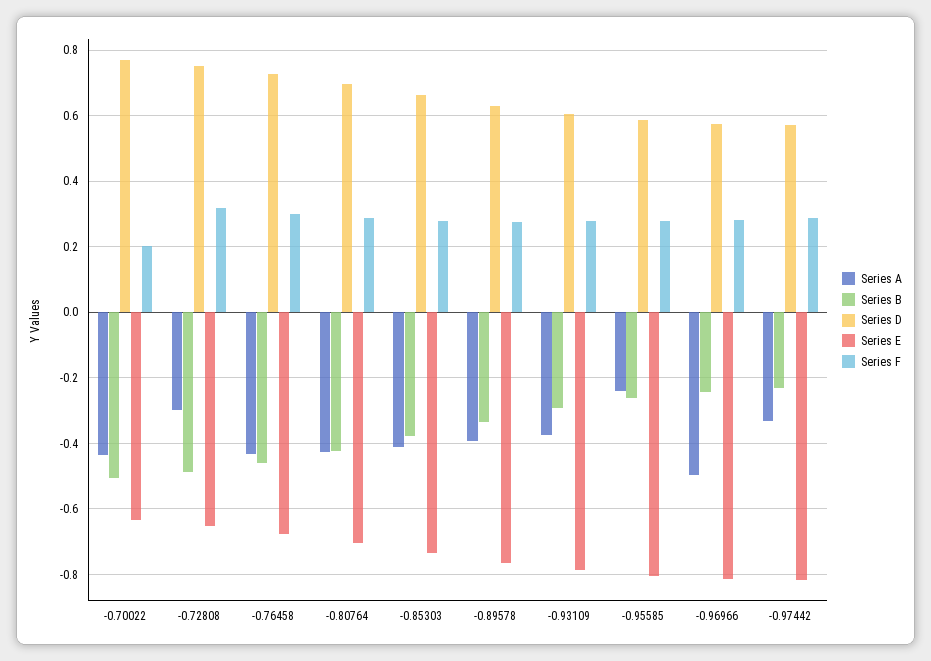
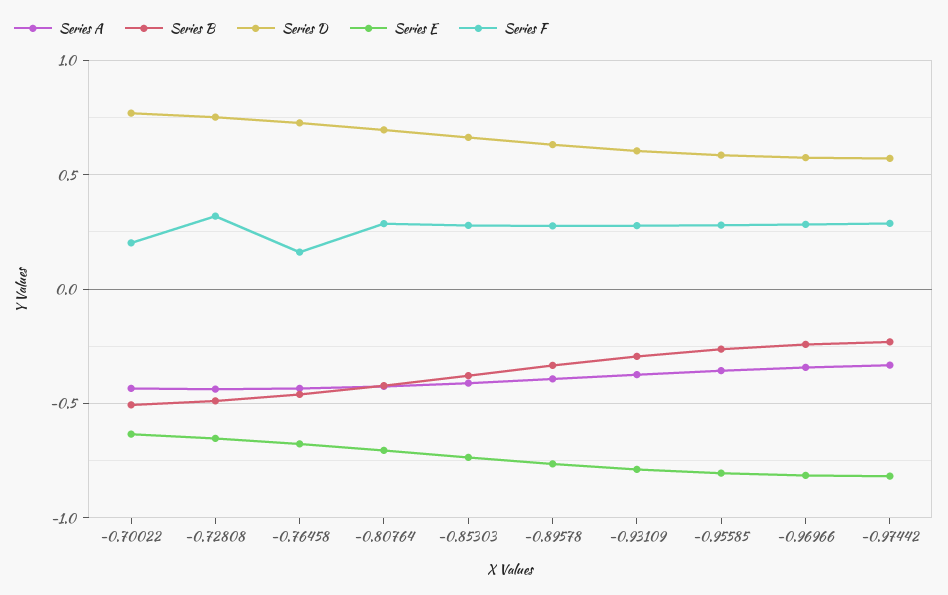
  {
    "Series A": {
      "-0.70022": -0.44,
-     "-0.72808": -0.3,
+     "-0.72808": -0.45,
      "-0.76458": -0.44,
      "-0.80764": -0.42,
      "-0.85303": -0.42,
      "-0.89578": -0.4,
      "-0.93109": -0.38,
-     "-0.95585": -0.24,
+     "-0.95585": -0.35,
-     "-0.96966": -0.5,
+     "-0.96966": -0.35,
      "-0.97442": -0.34
    },
    "Series B": {
      "-0.70022": -0.5,
      "-0.72808": -0.48,
      "-0.76458": -0.46,
      "-0.80764": -0.42,
      "-0.85303": -0.38,
      "-0.89578": -0.34,
      "-0.93109": -0.3,
      "-0.95585": -0.26,
      "-0.96966": -0.24,
      "-0.97442": -0.24
    },
    "Series D": {
      "-0.70022": 0.76,
      "-0.72808": 0.76,
      "-0.76458": 0.72,
      "-0.80764": 0.7,
      "-0.85303": 0.66,
      "-0.89578": 0.64,
      "-0.93109": 0.6,
      "-0.95585": 0.58,
      "-0.96966": 0.58,
      "-0.97442": 0.58
    },
    "Series E": {
      "-0.70022": -0.64,
      "-0.72808": -0.66,
      "-0.76458": -0.68,
      "-0.80764": -0.7,
      "-0.85303": -0.74,
      "-0.89578": -0.76,
      "-0.93109": -0.78,
      "-0.95585": -0.8,
      "-0.96966": -0.82,
      "-0.97442": -0.82
    },
    "Series F": {
      "-0.70022": 0.2,
      "-0.72808": 0.32,
-     "-0.76458": 0.3,
+     "-0.76458": 0.15,
      "-0.80764": 0.28,
      "-0.85303": 0.28,
      "-0.89578": 0.28,
      "-0.93109": 0.28,
      "-0.95585": 0.28,
      "-0.96966": 0.28,
      "-0.97442": 0.28
    }
  }

